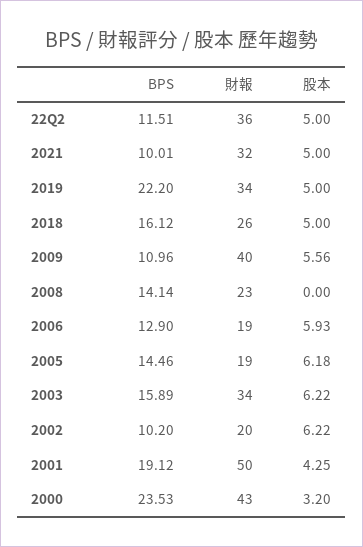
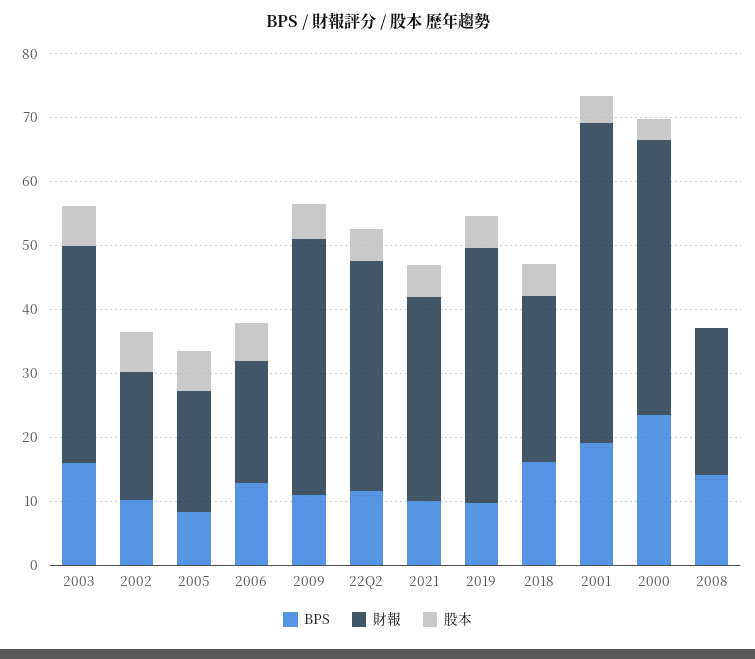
  {
    "BPS": {
      "22Q2": 11.51,
      "2021": 10.01,
-     "2019": 22.2,
+     "2019": 10,
      "2018": 16.12,
      "2009": 10.96,
      "2008": 14.14,
      "2006": 12.9,
-     "2005": 14.46,
+     "2005": 8,
      "2003": 15.89,
      "2002": 10.2,
      "2001": 19.12,
      "2000": 23.53
    },
    "財報": {
      "22Q2": 36,
      "2021": 32,
-     "2019": 34,
+     "2019": 40,
      "2018": 26,
      "2009": 40,
      "2008": 23,
      "2006": 19,
      "2005": 19,
      "2003": 34,
      "2002": 20,
      "2001": 50,
      "2000": 43
    },
    "股本": {
      "22Q2": 5,
      "2021": 5,
      "2019": 5,
      "2018": 5,
      "2009": 5.56,
      "2008": 0,
      "2006": 5.93,
      "2005": 6.18,
      "2003": 6.22,
      "2002": 6.22,
      "2001": 4.25,
      "2000": 3.2
    }
  }

